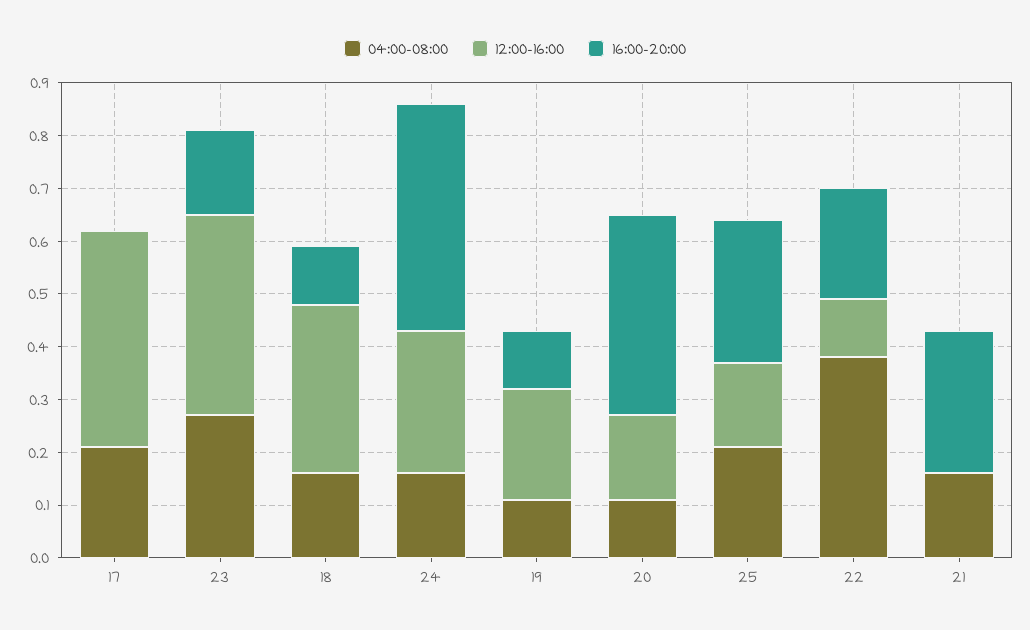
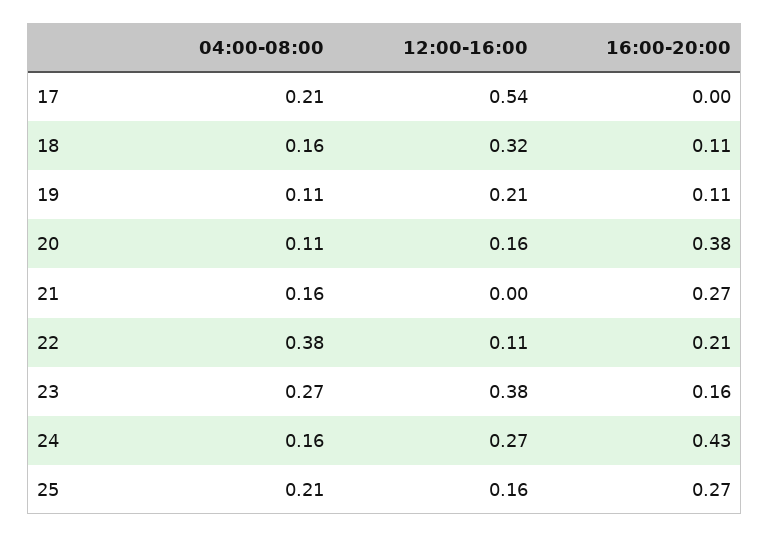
  {
    "04:00-08:00": {
      "17": 0.21,
      "23": 0.27,
      "18": 0.16,
      "24": 0.16,
      "19": 0.11,
      "20": 0.11,
      "25": 0.21,
      "22": 0.38,
      "21": 0.16
    },
    "12:00-16:00": {
-     "17": 0.4,
+     "17": 0.54,
      "23": 0.38,
      "18": 0.32,
      "24": 0.27,
      "19": 0.21,
      "20": 0.16,
      "25": 0.16,
      "22": 0.11,
      "21": 0
    },
    "16:00-20:00": {
      "17": 0,
      "23": 0.16,
      "18": 0.11,
      "24": 0.43,
      "19": 0.11,
      "20": 0.38,
      "25": 0.27,
      "22": 0.21,
      "21": 0.27
    }
  }

